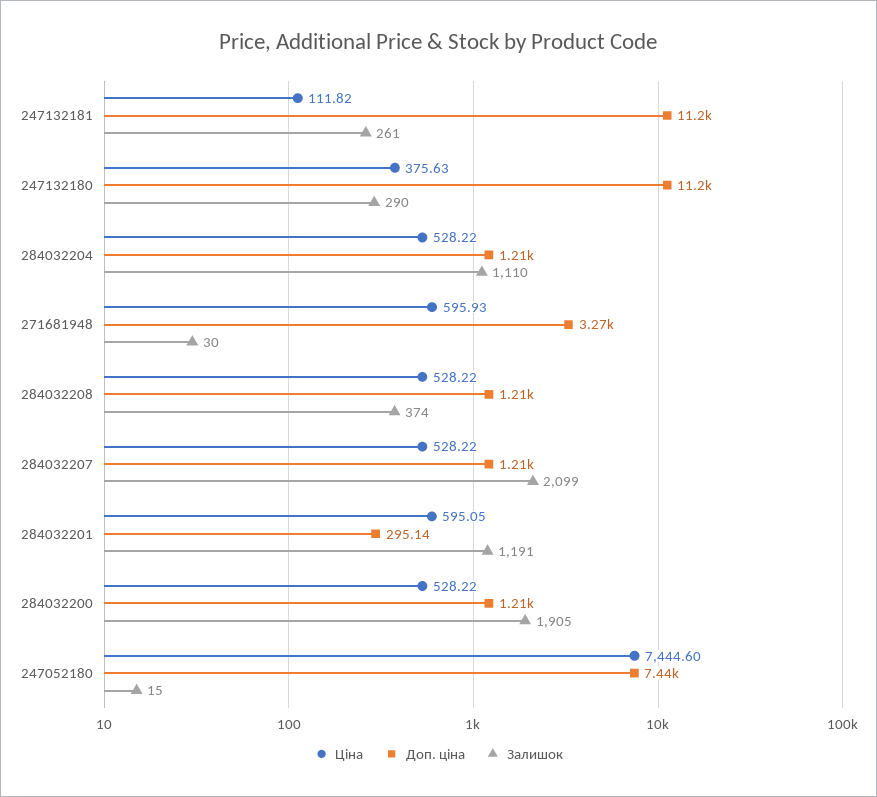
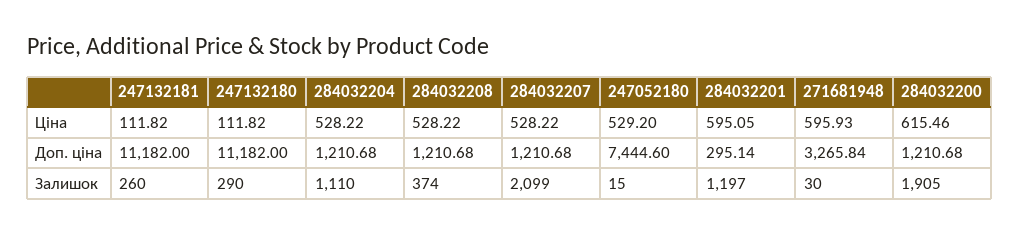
  {
    "Ціна": {
      "247132181": 111.82,
-     "247132180": 375.63,
+     "247132180": 111.82,
      "284032204": 528.22,
      "271681948": 595.93,
      "284032208": 528.22,
      "284032207": 528.22,
      "284032201": 595.05,
-     "284032200": 528.22,
+     "284032200": 615.46,
-     "247052180": 7444.6
+     "247052180": 529.2
    },
    "Доп. ціна": {
      "247132181": 11182,
      "247132180": 11182,
      "284032204": 1210.68,
      "271681948": 3265.84,
      "284032208": 1210.68,
      "284032207": 1210.68,
      "284032201": 295.14,
      "284032200": 1210.68,
      "247052180": 7444.6
    },
    "Залишок": {
-     "247132181": 261,
+     "247132181": 260,
      "247132180": 290,
      "284032204": 1110,
      "271681948": 30,
      "284032208": 374,
      "284032207": 2099,
-     "284032201": 1191,
+     "284032201": 1197,
      "284032200": 1905,
      "247052180": 15
    }
  }

